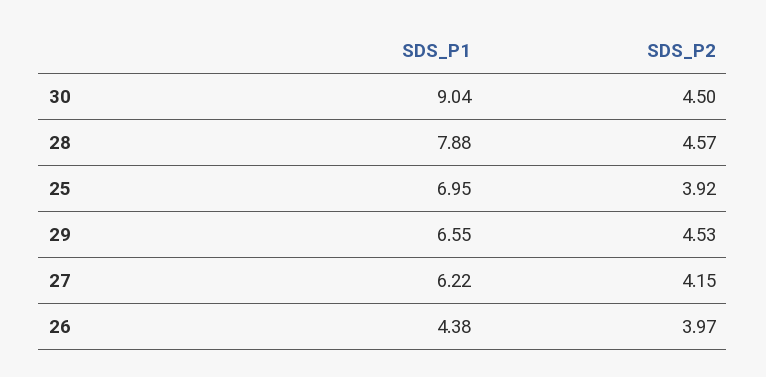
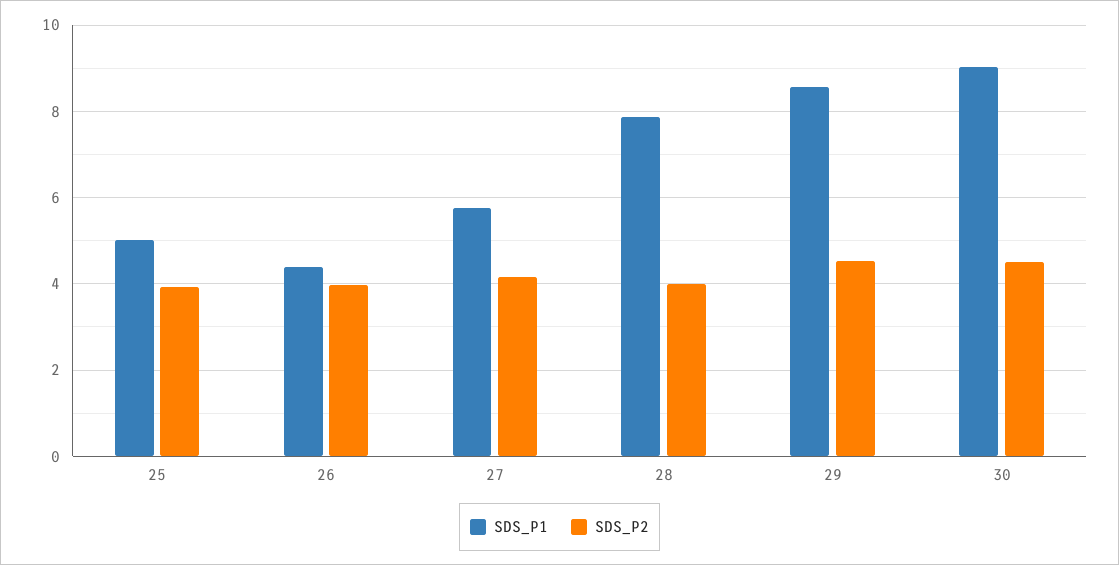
  {
    "SDS_P1": {
      "30": 9.04,
      "28": 7.88,
-     "25": 6.95,
+     "25": 5,
-     "29": 6.55,
+     "29": 8.6,
-     "27": 6.22,
+     "27": 5.8,
      "26": 4.38
    },
    "SDS_P2": {
      "30": 4.5,
-     "28": 4.57,
+     "28": 4,
      "25": 3.92,
      "29": 4.53,
      "27": 4.15,
      "26": 3.97
    }
  }

